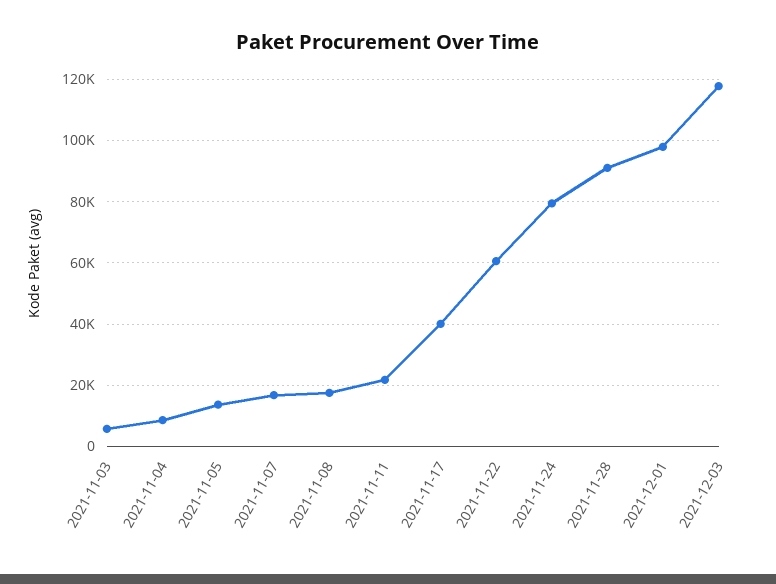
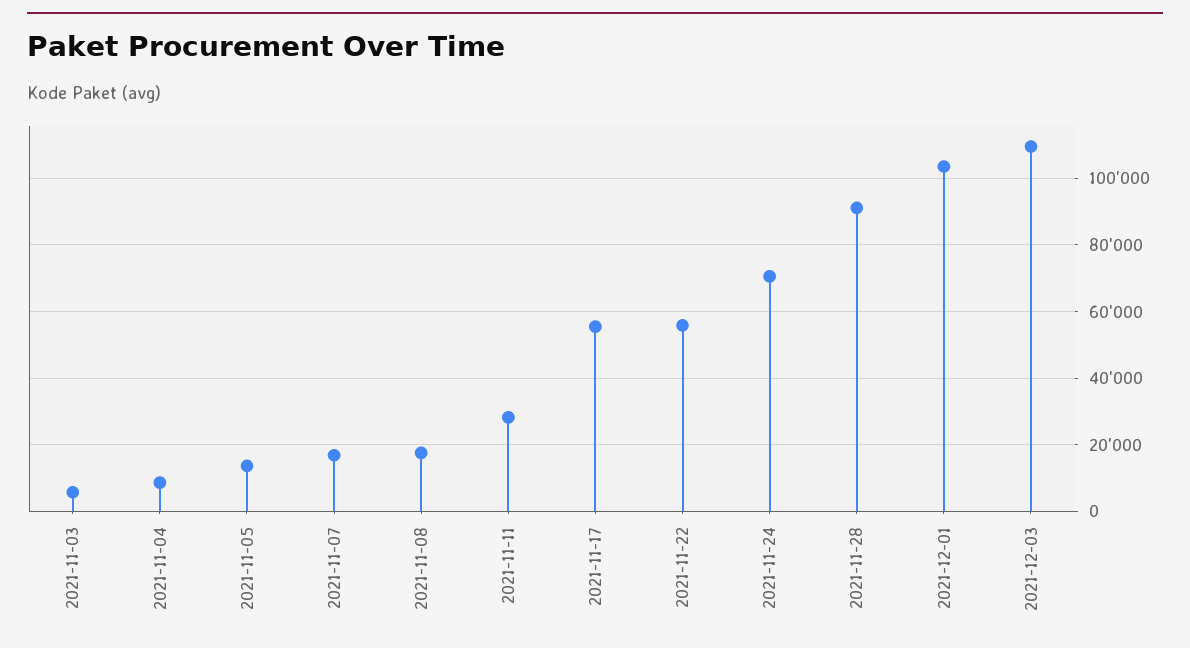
  {
    "2021-11-03": 6000,
    "2021-11-04": 8000,
    "2021-11-05": 14000,
    "2021-11-07": 16000,
    "2021-11-08": 18000,
-   "2021-11-11": 22000,
+   "2021-11-11": 28000,
-   "2021-11-17": 40000,
+   "2021-11-17": 56000,
-   "2021-11-22": 60000,
+   "2021-11-22": 56000,
-   "2021-11-24": 80000,
+   "2021-11-24": 70000,
    "2021-11-28": 92000,
-   "2021-12-01": 98000,
+   "2021-12-01": 104000,
-   "2021-12-03": 118000
+   "2021-12-03": 110000
  }

